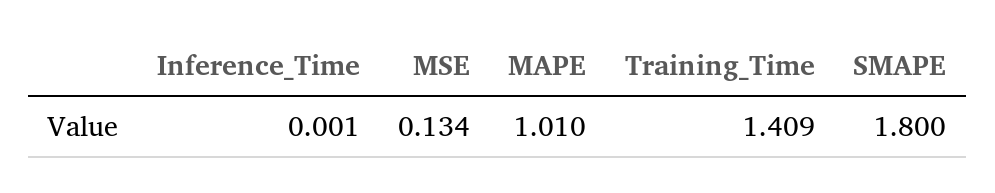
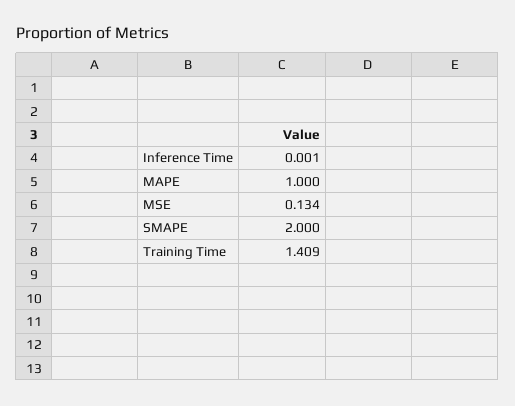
  {
    "Inference_Time": 0.001,
    "MSE": 0.134,
-   "MAPE": 1.01,
+   "MAPE": 1,
    "Training_Time": 1.409,
-   "SMAPE": 1.8
+   "SMAPE": 2
  }

